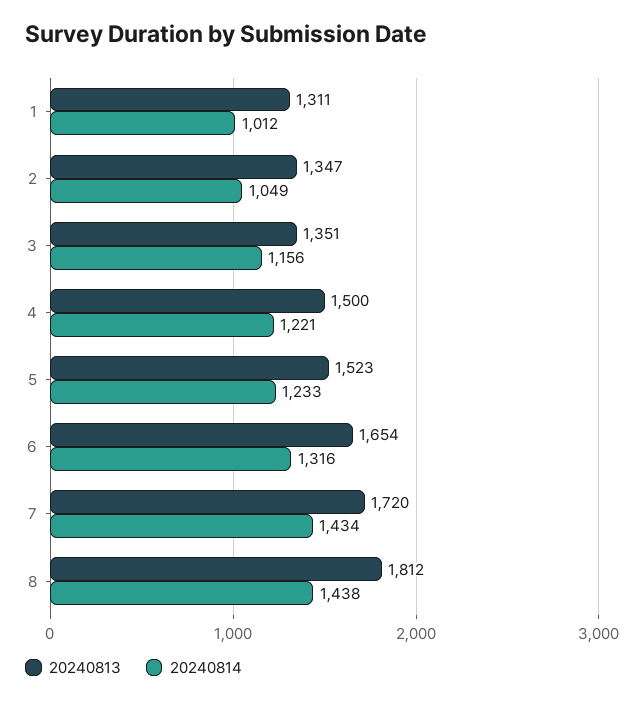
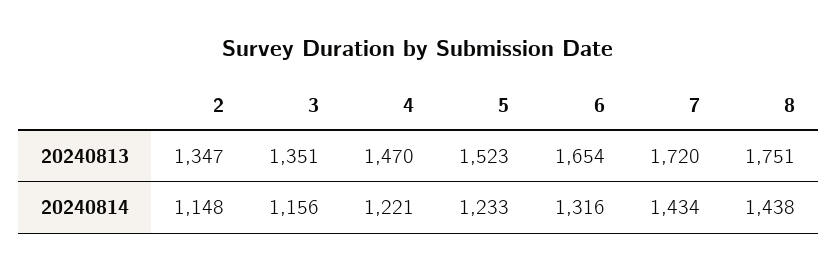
  {
    "20240813": {
-     "1": 1311,
      "2": 1347,
      "3": 1351,
-     "4": 1500,
+     "4": 1470,
      "5": 1523,
      "6": 1654,
      "7": 1720,
-     "8": 1812
+     "8": 1751
    },
    "20240814": {
-     "1": 1012,
-     "2": 1049,
+     "2": 1148,
      "3": 1156,
      "4": 1221,
      "5": 1233,
      "6": 1316,
      "7": 1434,
      "8": 1438
    }
  }

